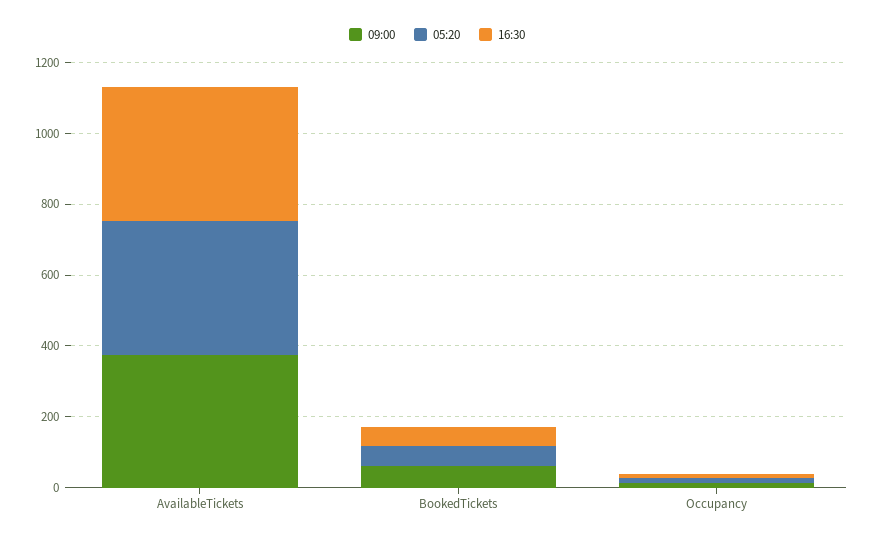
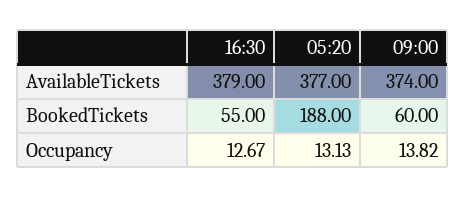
  {
    "09:00": {
      "AvailableTickets": 374,
      "BookedTickets": 60,
      "Occupancy": 13.82
    },
    "05:20": {
      "AvailableTickets": 377,
-     "BookedTickets": 50,
+     "BookedTickets": 188,
      "Occupancy": 13.13
    },
    "16:30": {
      "AvailableTickets": 379,
      "BookedTickets": 55,
      "Occupancy": 12.67
    }
  }

